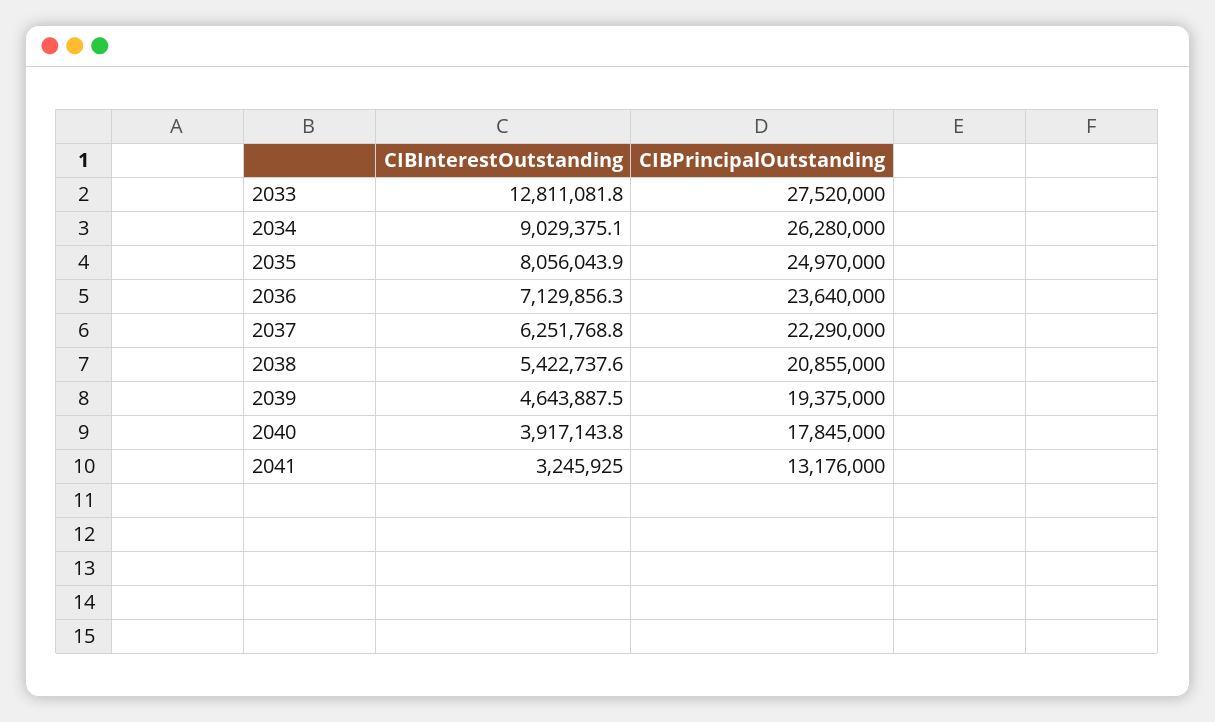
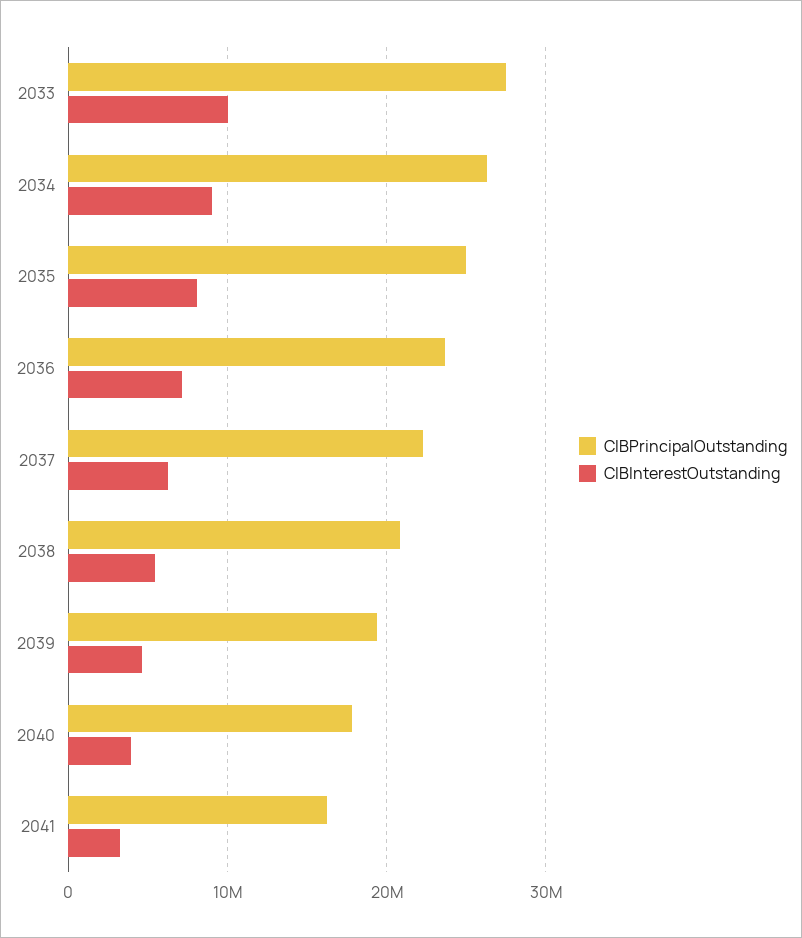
  {
    "CIBInterestOutstanding": {
-     "2033": 12811081.8,
+     "2033": 10000000,
      "2034": 9029375.1,
      "2035": 8056043.9,
      "2036": 7129856.3,
      "2037": 6251768.8,
      "2038": 5422737.6,
      "2039": 4643887.5,
      "2040": 3917143.8,
      "2041": 3245925
    },
    "CIBPrincipalOutstanding": {
      "2033": 27520000,
      "2034": 26280000,
      "2035": 24970000,
      "2036": 23640000,
      "2037": 22290000,
      "2038": 20855000,
      "2039": 19375000,
      "2040": 17845000,
-     "2041": 13176000
+     "2041": 16000000
    }
  }

